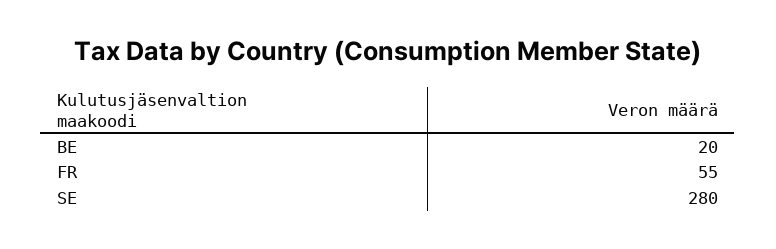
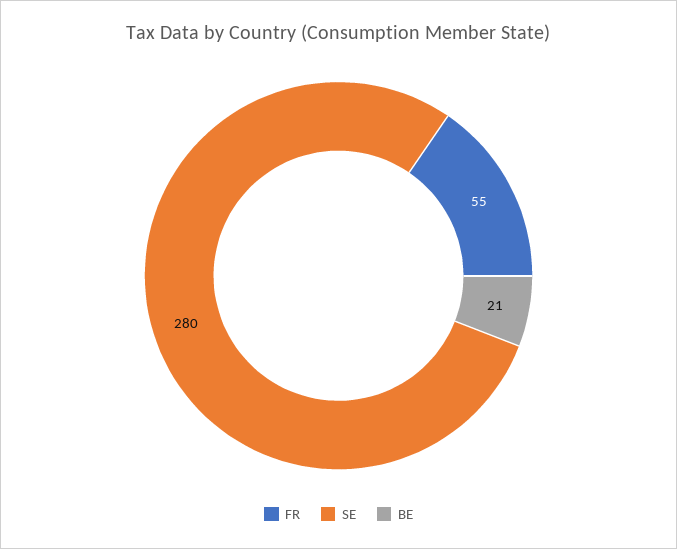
  {
-   "BE": 20,
+   "BE": 21,
    "FR": 55,
    "SE": 280
  }

